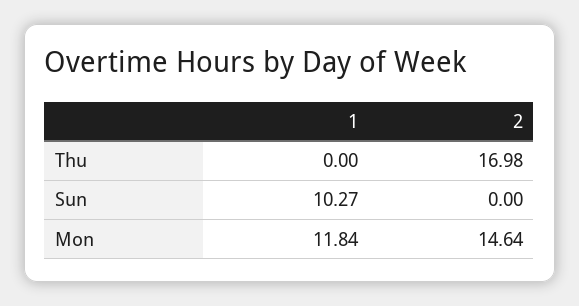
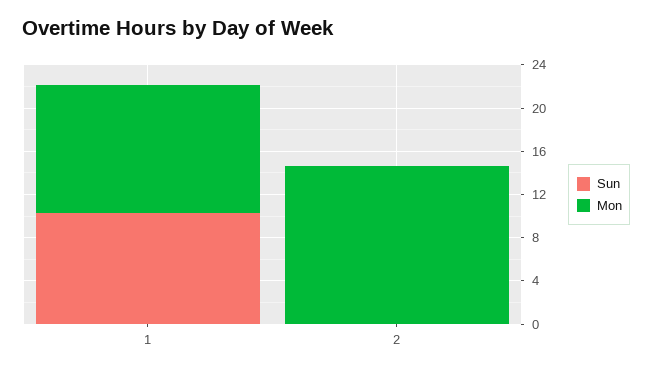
  {
-   "Thu": {
-     "1": 0,
-     "2": 16.98
-   },
    "Sun": {
      "1": 10.27,
      "2": 0
    },
    "Mon": {
      "1": 11.84,
      "2": 14.64
    }
  }

